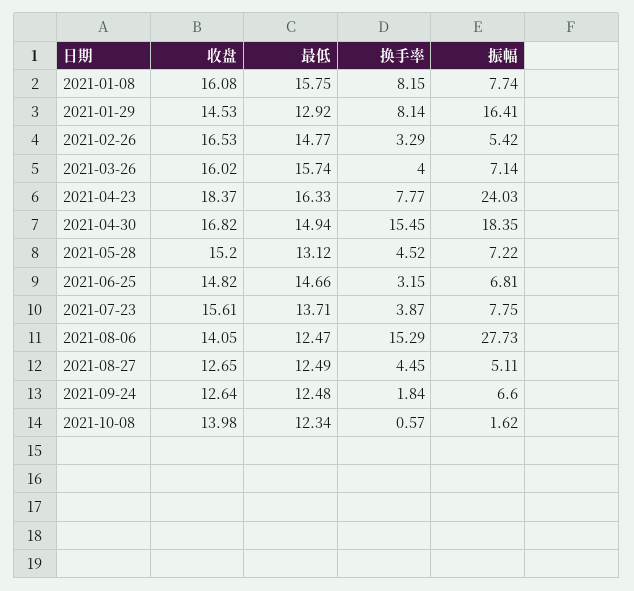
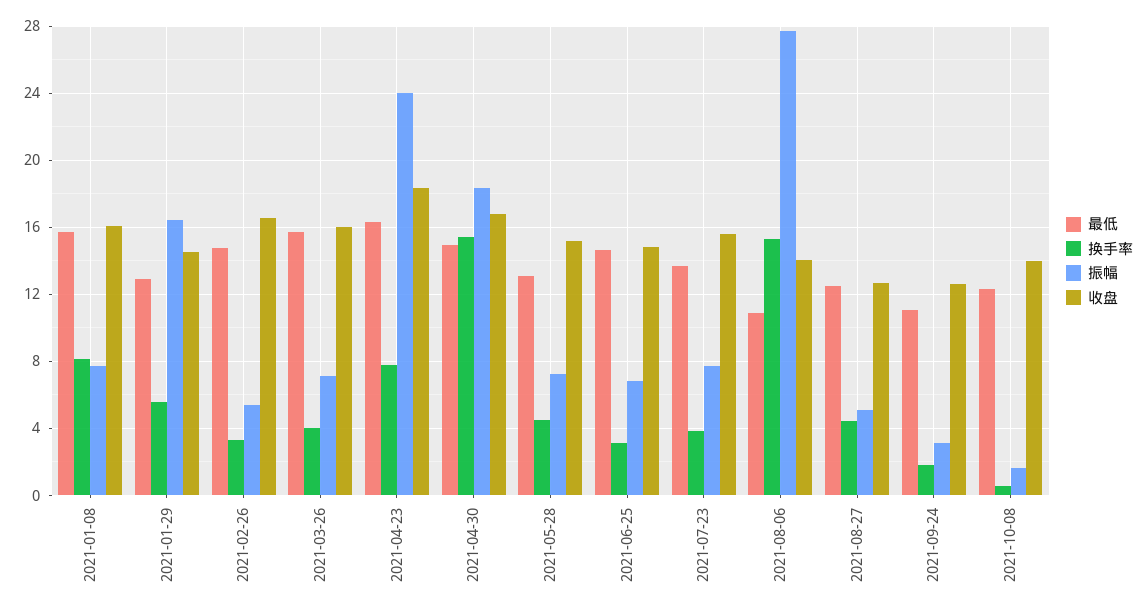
  {
    "收盘": {
      "2021-01-08": 16.08,
      "2021-01-29": 14.53,
      "2021-02-26": 16.53,
      "2021-03-26": 16.02,
      "2021-04-23": 18.37,
      "2021-04-30": 16.82,
      "2021-05-28": 15.2,
      "2021-06-25": 14.82,
      "2021-07-23": 15.61,
      "2021-08-06": 14.05,
      "2021-08-27": 12.65,
      "2021-09-24": 12.64,
      "2021-10-08": 13.98
    },
    "最低": {
      "2021-01-08": 15.75,
      "2021-01-29": 12.92,
      "2021-02-26": 14.77,
      "2021-03-26": 15.74,
      "2021-04-23": 16.33,
      "2021-04-30": 14.94,
      "2021-05-28": 13.12,
      "2021-06-25": 14.66,
      "2021-07-23": 13.71,
-     "2021-08-06": 12.47,
+     "2021-08-06": 11,
      "2021-08-27": 12.49,
-     "2021-09-24": 12.48,
+     "2021-09-24": 11,
      "2021-10-08": 12.34
    },
    "换手率": {
      "2021-01-08": 8.15,
-     "2021-01-29": 8.14,
+     "2021-01-29": 5.5,
      "2021-02-26": 3.29,
      "2021-03-26": 4,
      "2021-04-23": 7.77,
      "2021-04-30": 15.45,
      "2021-05-28": 4.52,
      "2021-06-25": 3.15,
      "2021-07-23": 3.87,
      "2021-08-06": 15.29,
      "2021-08-27": 4.45,
      "2021-09-24": 1.84,
      "2021-10-08": 0.57
    },
    "振幅": {
      "2021-01-08": 7.74,
      "2021-01-29": 16.41,
      "2021-02-26": 5.42,
      "2021-03-26": 7.14,
      "2021-04-23": 24.03,
      "2021-04-30": 18.35,
      "2021-05-28": 7.22,
      "2021-06-25": 6.81,
      "2021-07-23": 7.75,
      "2021-08-06": 27.73,
      "2021-08-27": 5.11,
-     "2021-09-24": 6.6,
+     "2021-09-24": 3,
      "2021-10-08": 1.62
    }
  }

